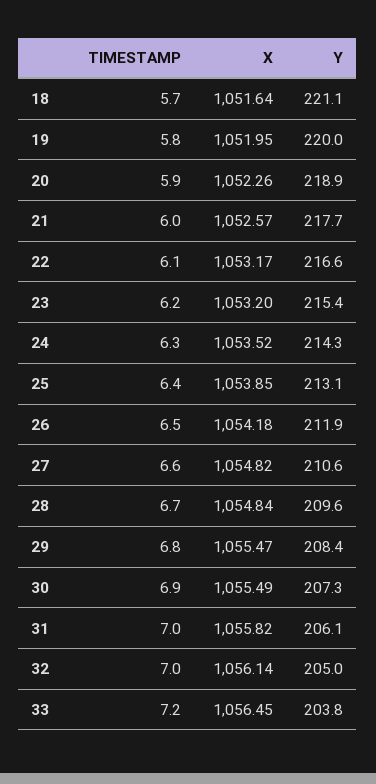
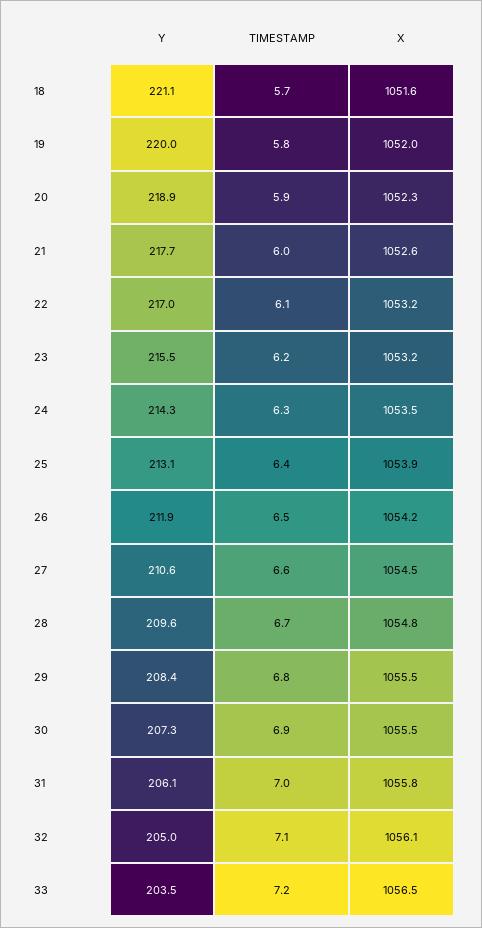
  {
    "TIMESTAMP": {
      "18": 5.7,
      "19": 5.8,
      "20": 5.9,
      "21": 6,
      "22": 6.1,
      "23": 6.2,
      "24": 6.3,
      "25": 6.4,
      "26": 6.5,
      "27": 6.6,
      "28": 6.7,
      "29": 6.8,
      "30": 6.9,
      "31": 7,
-     "32": 7,
+     "32": 7.1,
      "33": 7.2
    },
    "X": {
      "18": 1051.64,
      "19": 1051.95,
      "20": 1052.26,
      "21": 1052.57,
      "22": 1053.17,
      "23": 1053.2,
      "24": 1053.52,
      "25": 1053.85,
      "26": 1054.18,
-     "27": 1054.82,
+     "27": 1054.5,
      "28": 1054.84,
      "29": 1055.47,
      "30": 1055.49,
      "31": 1055.82,
      "32": 1056.14,
      "33": 1056.45
    },
    "Y": {
      "18": 221.1,
      "19": 220,
      "20": 218.9,
      "21": 217.7,
-     "22": 216.6,
+     "22": 217,
-     "23": 215.4,
+     "23": 215.5,
      "24": 214.3,
      "25": 213.1,
      "26": 211.9,
      "27": 210.6,
      "28": 209.6,
      "29": 208.4,
      "30": 207.3,
      "31": 206.1,
      "32": 205,
-     "33": 203.8
+     "33": 203.5
    }
  }

